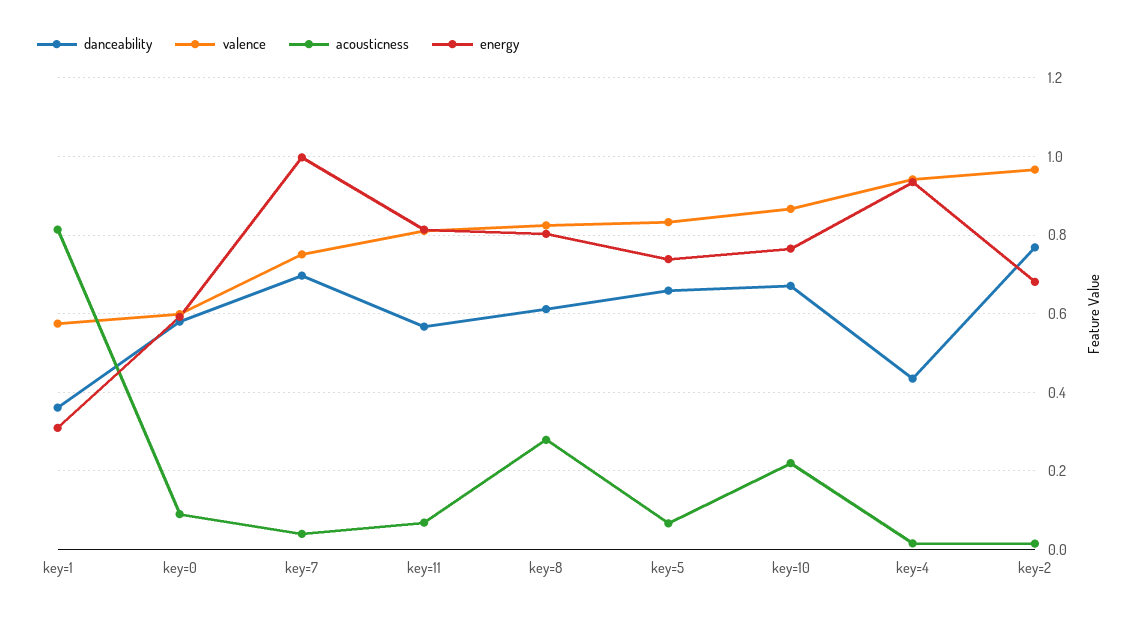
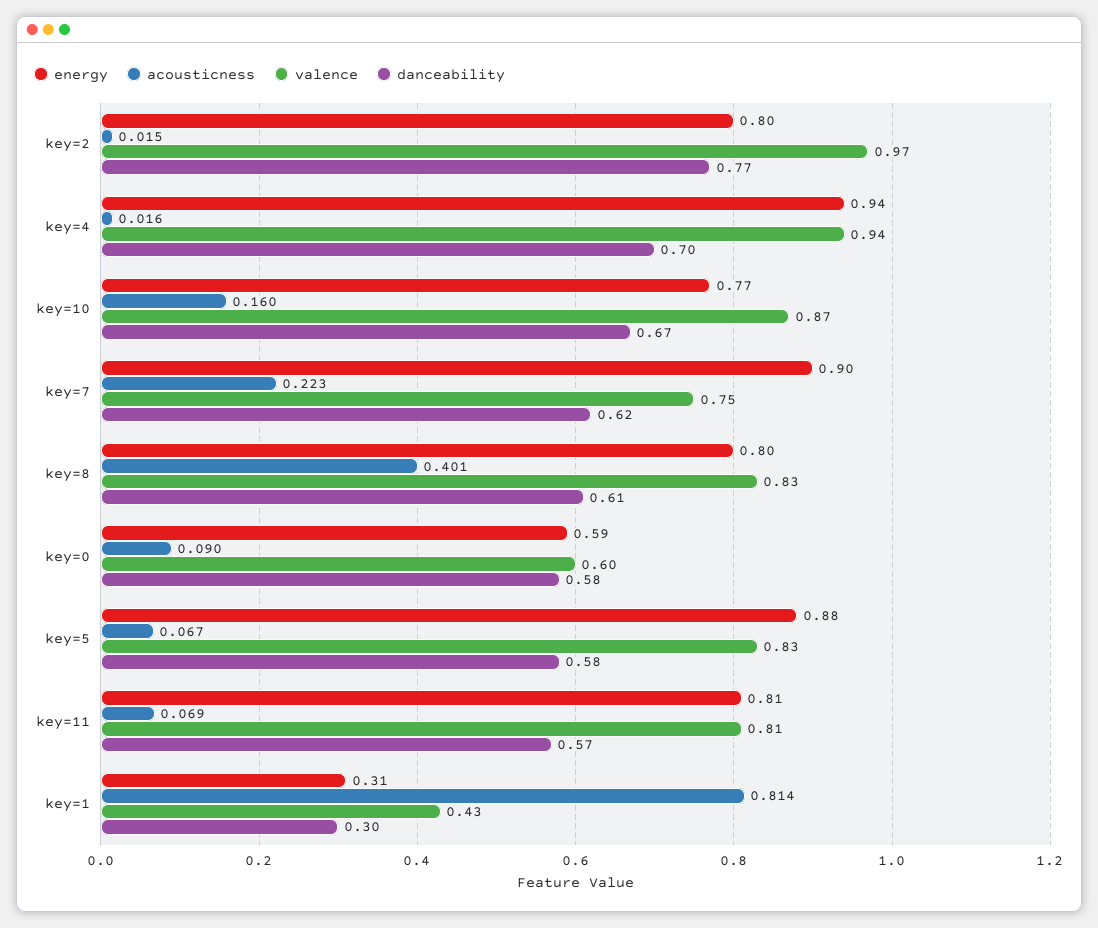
  {
    "danceability": {
-     "key=1": 0.36,
+     "key=1": 0.3,
      "key=0": 0.58,
-     "key=7": 0.7,
+     "key=7": 0.62,
      "key=11": 0.57,
      "key=8": 0.61,
-     "key=5": 0.66,
+     "key=5": 0.58,
      "key=10": 0.67,
-     "key=4": 0.44,
+     "key=4": 0.7,
      "key=2": 0.77
    },
    "valence": {
-     "key=1": 0.58,
+     "key=1": 0.43,
      "key=0": 0.6,
      "key=7": 0.75,
      "key=11": 0.81,
      "key=8": 0.83,
      "key=5": 0.83,
      "key=10": 0.87,
      "key=4": 0.94,
      "key=2": 0.97
    },
    "acousticness": {
      "key=1": 0.814,
      "key=0": 0.09,
-     "key=7": 0.04,
+     "key=7": 0.223,
      "key=11": 0.069,
-     "key=8": 0.28,
+     "key=8": 0.401,
      "key=5": 0.067,
-     "key=10": 0.22,
+     "key=10": 0.16,
      "key=4": 0.016,
      "key=2": 0.015
    },
    "energy": {
      "key=1": 0.31,
      "key=0": 0.59,
-     "key=7": 1,
+     "key=7": 0.9,
      "key=11": 0.81,
      "key=8": 0.8,
-     "key=5": 0.74,
+     "key=5": 0.88,
      "key=10": 0.77,
      "key=4": 0.94,
-     "key=2": 0.68
+     "key=2": 0.8
    }
  }

